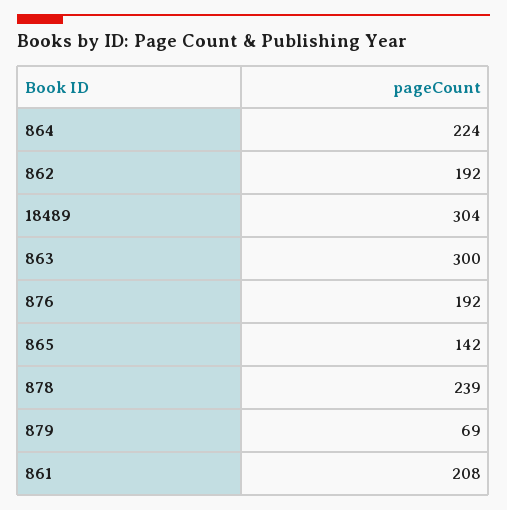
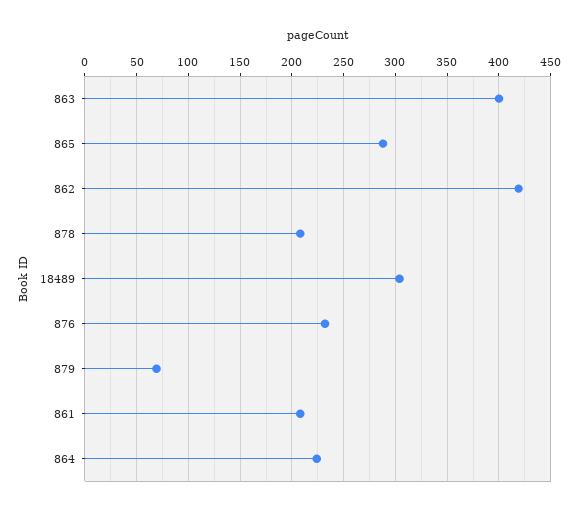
  {
    "864": 224,
-   "862": 192,
+   "862": 420,
    "18489": 304,
-   "863": 300,
+   "863": 400,
-   "876": 192,
+   "876": 230,
-   "865": 142,
+   "865": 290,
-   "878": 239,
+   "878": 210,
    "879": 69,
    "861": 208
  }

